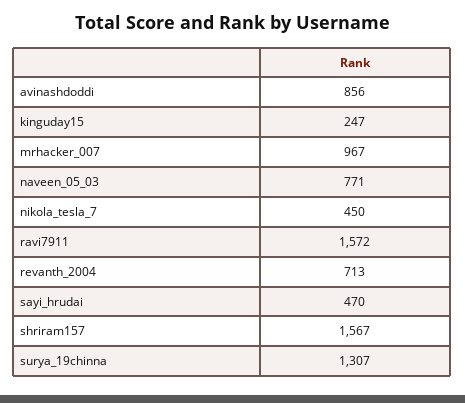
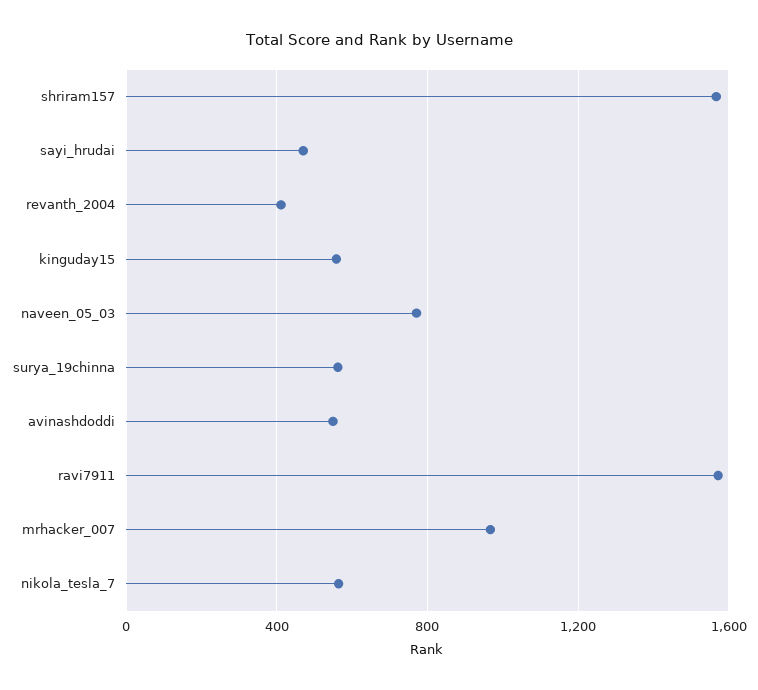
  {
-   "avinashdoddi": 856,
+   "avinashdoddi": 550,
-   "kinguday15": 247,
+   "kinguday15": 550,
    "mrhacker_007": 967,
    "naveen_05_03": 771,
-   "nikola_tesla_7": 450,
+   "nikola_tesla_7": 550,
    "ravi7911": 1572,
-   "revanth_2004": 713,
+   "revanth_2004": 400,
    "sayi_hrudai": 470,
    "shriram157": 1567,
-   "surya_19chinna": 1307
+   "surya_19chinna": 550
  }

